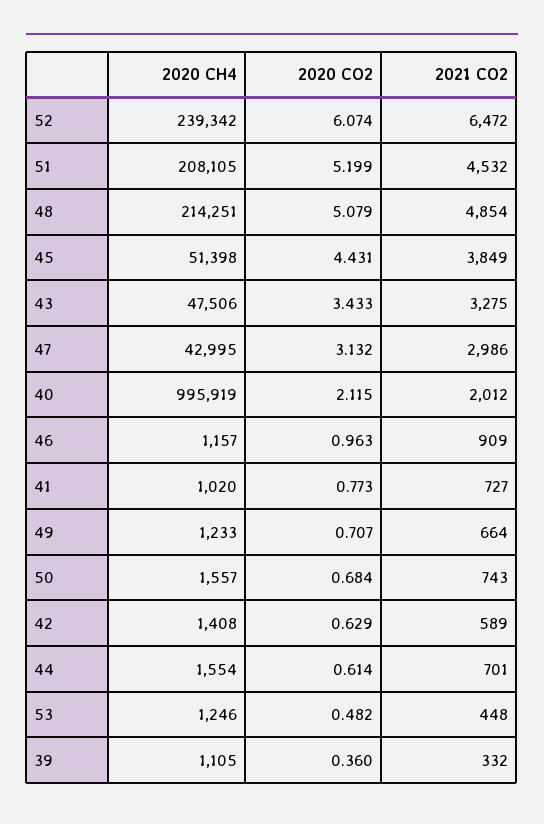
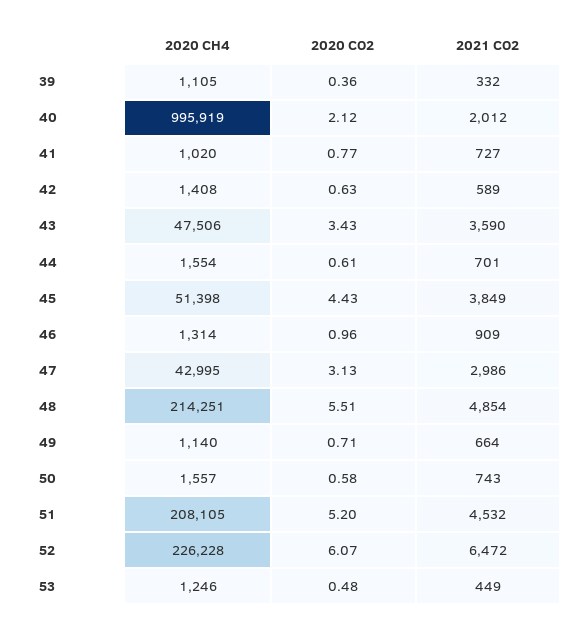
  {
    "2020 CH4": {
-     "52": 239342,
+     "52": 226228,
      "51": 208105,
      "48": 214251,
      "45": 51398,
      "43": 47506,
      "47": 42995,
      "40": 995919,
-     "46": 1157,
+     "46": 1314,
      "41": 1020,
-     "49": 1233,
+     "49": 1140,
      "50": 1557,
      "42": 1408,
      "44": 1554,
      "53": 1246,
      "39": 1105
    },
    "2020 CO2": {
      "52": 6.074,
      "51": 5.199,
-     "48": 5.079,
+     "48": 5.51,
      "45": 4.431,
      "43": 3.433,
      "47": 3.132,
      "40": 2.115,
      "46": 0.963,
      "41": 0.773,
      "49": 0.707,
-     "50": 0.684,
+     "50": 0.58,
      "42": 0.629,
      "44": 0.614,
      "53": 0.482,
      "39": 0.36
    },
    "2021 CO2": {
      "52": 6472,
      "51": 4532,
      "48": 4854,
      "45": 3849,
-     "43": 3275,
+     "43": 3590,
      "47": 2986,
      "40": 2012,
      "46": 909,
      "41": 727,
      "49": 664,
      "50": 743,
      "42": 589,
      "44": 701,
-     "53": 448,
+     "53": 449,
      "39": 332
    }
  }

